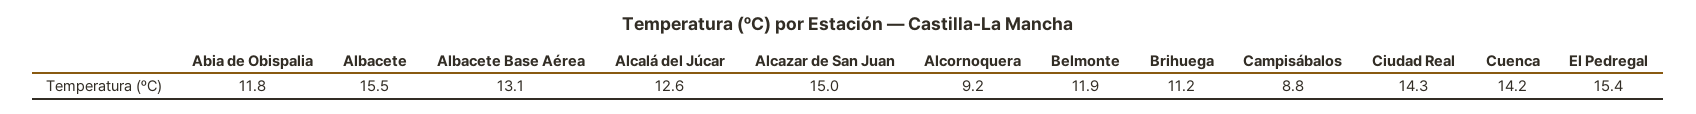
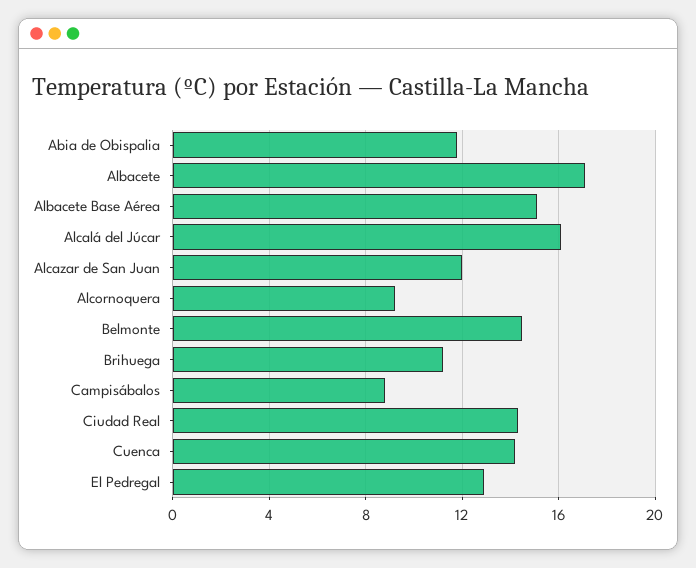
  {
    "Abia de Obispalia": 11.8,
-   "Albacete": 15.5,
+   "Albacete": 17,
-   "Albacete Base Aérea": 13.1,
+   "Albacete Base Aérea": 15,
-   "Alcalá del Júcar": 12.6,
+   "Alcalá del Júcar": 16,
-   "Alcazar de San Juan": 15,
+   "Alcazar de San Juan": 12,
    "Alcornoquera": 9.2,
-   "Belmonte": 11.9,
+   "Belmonte": 14.5,
    "Brihuega": 11.2,
    "Campisábalos": 8.8,
    "Ciudad Real": 14.3,
    "Cuenca": 14.2,
-   "El Pedregal": 15.4
+   "El Pedregal": 13
  }

